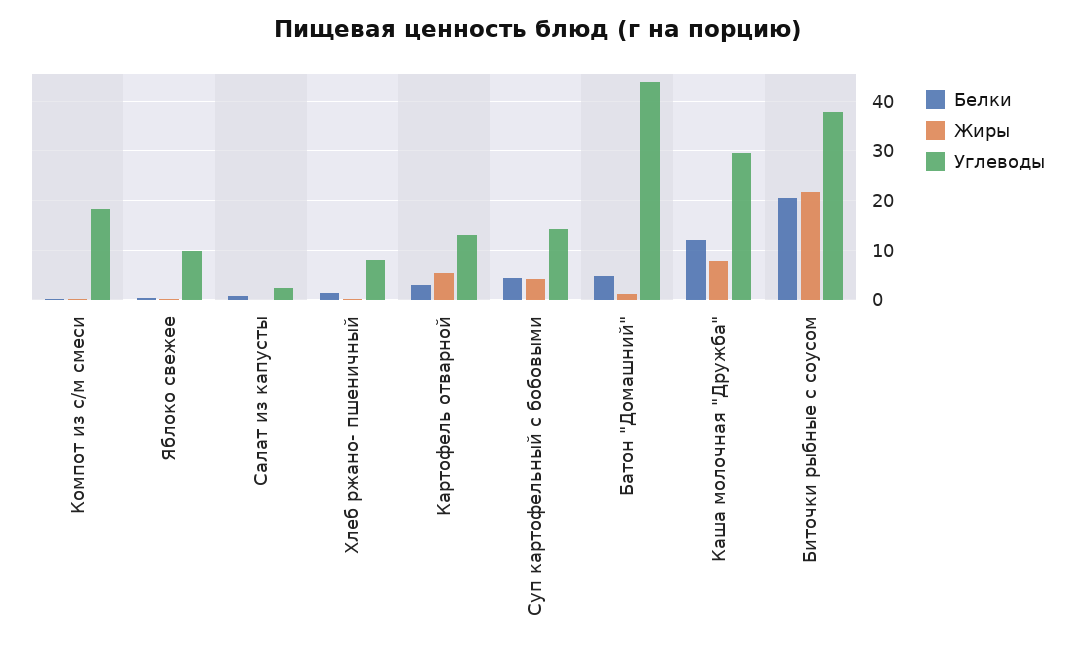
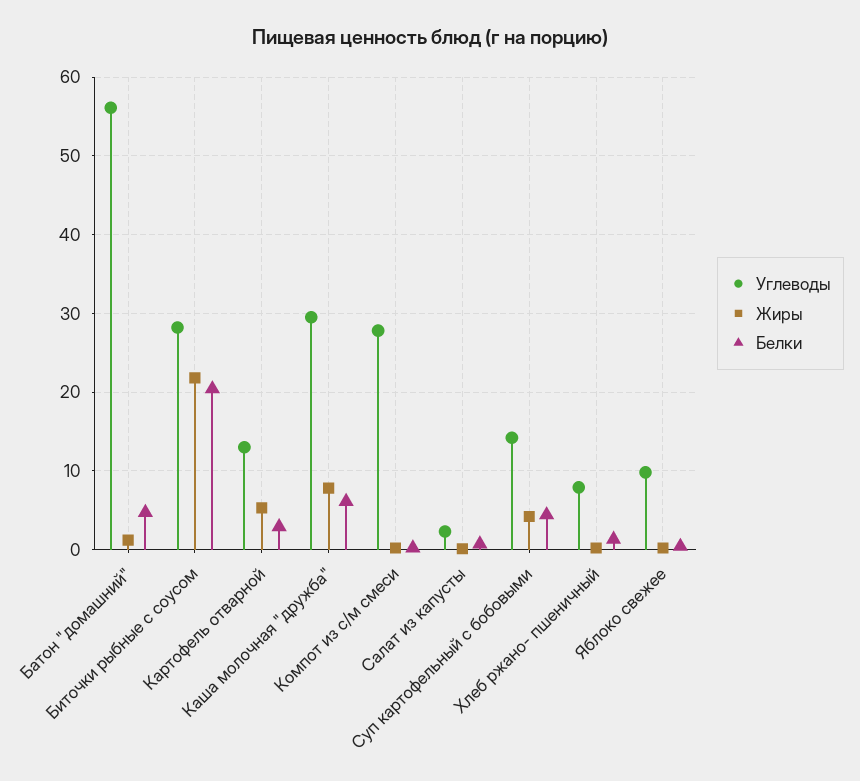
  {
    "Белки": {
      "Компот из с/м смеси": 0,
      "Яблоко свежее": 0,
      "Салат из капусты": 1,
      "Хлеб ржано- пшеничный": 1,
      "Картофель отварной": 3,
      "Суп картофельный с бобовыми": 4,
      "Батон \"Домашний\"": 5,
-     "Каша молочная \"Дружба\"": 12,
+     "Каша молочная \"Дружба\"": 6,
      "Биточки рыбные с соусом": 20
    },
    "Жиры": {
      "Компот из с/м смеси": 0,
      "Яблоко свежее": 0,
      "Салат из капусты": 0,
      "Хлеб ржано- пшеничный": 0,
      "Картофель отварной": 5,
      "Суп картофельный с бобовыми": 4,
      "Батон \"Домашний\"": 1,
      "Каша молочная \"Дружба\"": 8,
      "Биточки рыбные с соусом": 22
    },
    "Углеводы": {
-     "Компот из с/м смеси": 18,
+     "Компот из с/м смеси": 28,
      "Яблоко свежее": 10,
      "Салат из капусты": 2,
      "Хлеб ржано- пшеничный": 8,
      "Картофель отварной": 13,
      "Суп картофельный с бобовыми": 14,
-     "Батон \"Домашний\"": 44,
+     "Батон \"Домашний\"": 56,
      "Каша молочная \"Дружба\"": 30,
-     "Биточки рыбные с соусом": 38
+     "Биточки рыбные с соусом": 28
    }
  }

